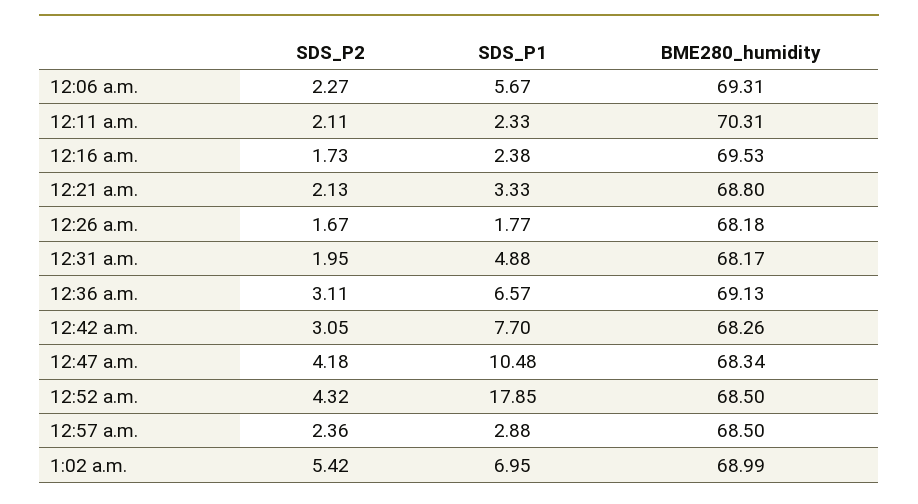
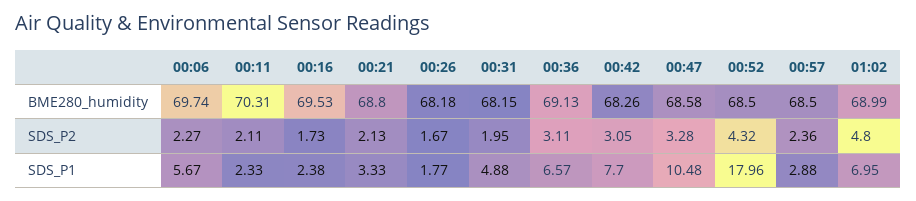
  {
    "SDS_P2": {
      "12:06 a.m.": 2.27,
      "12:11 a.m.": 2.11,
      "12:16 a.m.": 1.73,
      "12:21 a.m.": 2.13,
      "12:26 a.m.": 1.67,
      "12:31 a.m.": 1.95,
      "12:36 a.m.": 3.11,
      "12:42 a.m.": 3.05,
-     "12:47 a.m.": 4.18,
+     "12:47 a.m.": 3.28,
      "12:52 a.m.": 4.32,
      "12:57 a.m.": 2.36,
-     "1:02 a.m.": 5.42
+     "1:02 a.m.": 4.8
    },
    "SDS_P1": {
      "12:06 a.m.": 5.67,
      "12:11 a.m.": 2.33,
      "12:16 a.m.": 2.38,
      "12:21 a.m.": 3.33,
      "12:26 a.m.": 1.77,
      "12:31 a.m.": 4.88,
      "12:36 a.m.": 6.57,
      "12:42 a.m.": 7.7,
      "12:47 a.m.": 10.48,
-     "12:52 a.m.": 17.85,
+     "12:52 a.m.": 17.96,
      "12:57 a.m.": 2.88,
      "1:02 a.m.": 6.95
    },
    "BME280_humidity": {
-     "12:06 a.m.": 69.31,
+     "12:06 a.m.": 69.74,
      "12:11 a.m.": 70.31,
      "12:16 a.m.": 69.53,
      "12:21 a.m.": 68.8,
      "12:26 a.m.": 68.18,
-     "12:31 a.m.": 68.17,
+     "12:31 a.m.": 68.15,
      "12:36 a.m.": 69.13,
      "12:42 a.m.": 68.26,
-     "12:47 a.m.": 68.34,
+     "12:47 a.m.": 68.58,
      "12:52 a.m.": 68.5,
      "12:57 a.m.": 68.5,
      "1:02 a.m.": 68.99
    }
  }

